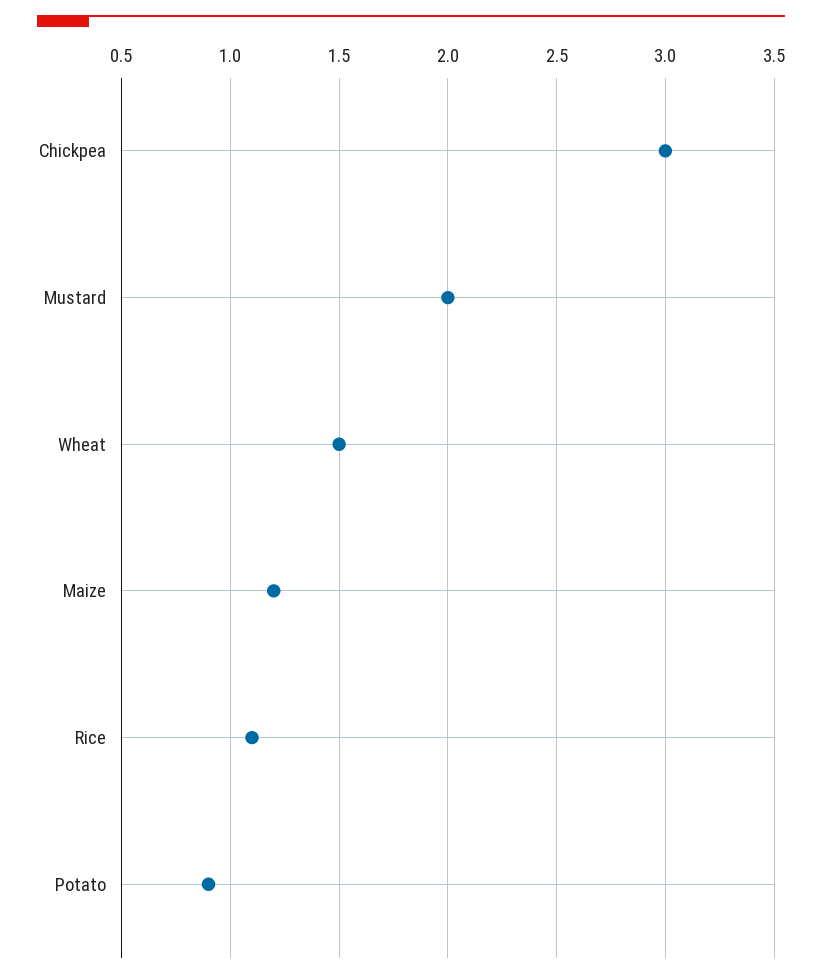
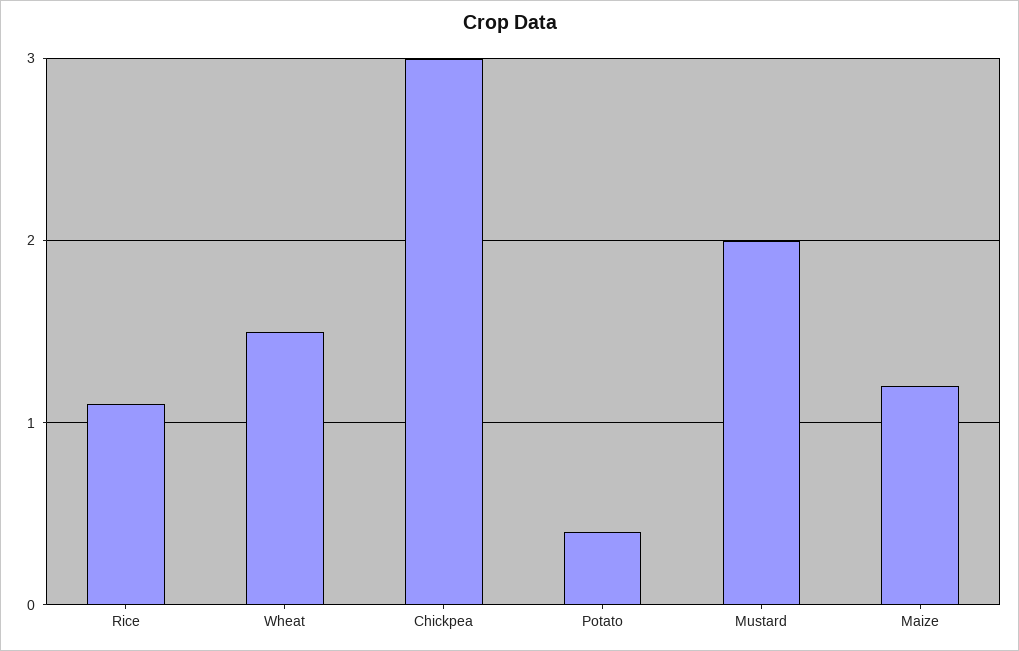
  {
    "Chickpea": 3,
    "Mustard": 2,
    "Wheat": 1.5,
    "Maize": 1.2,
    "Rice": 1.1,
-   "Potato": 0.9
+   "Potato": 0.4
  }

